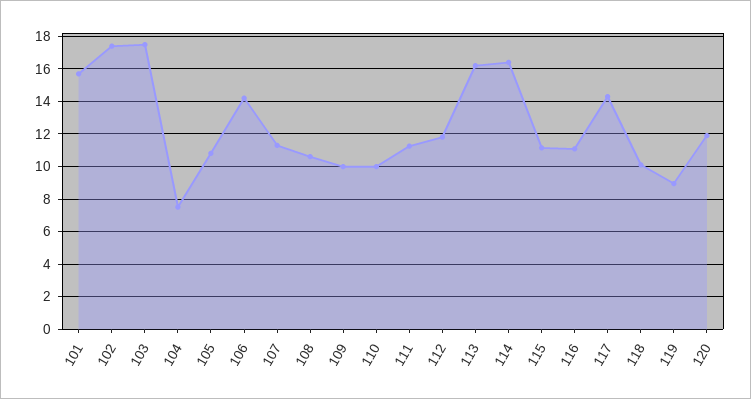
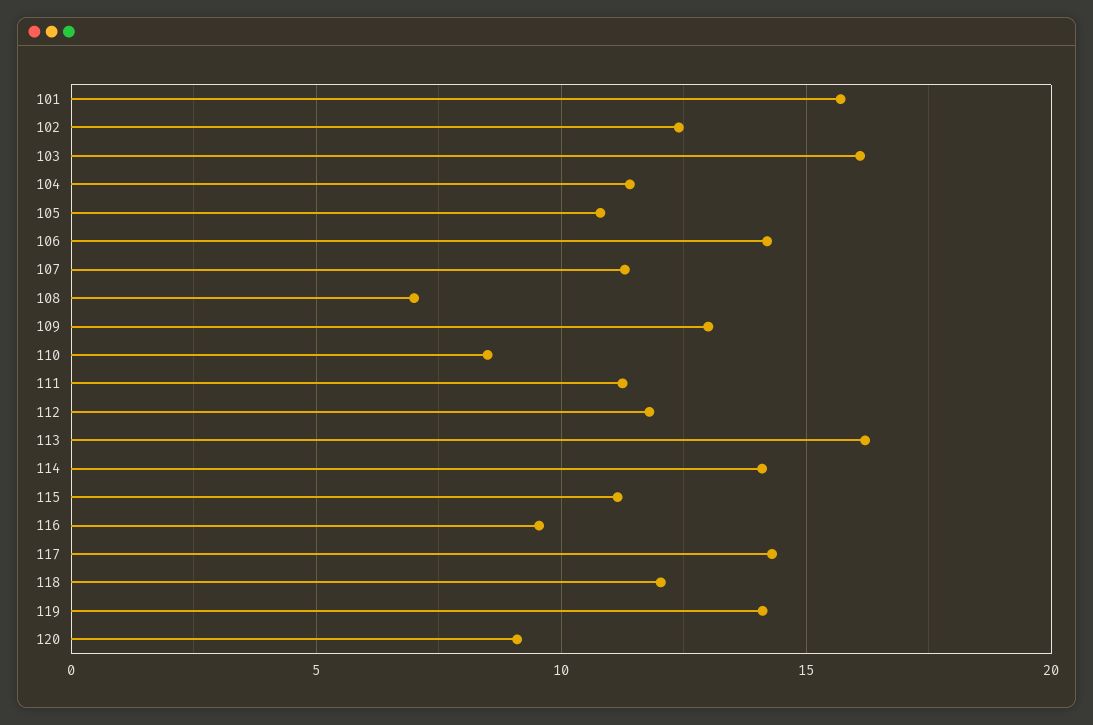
  {
    "101": 15.5,
-   "102": 17.5,
+   "102": 12.5,
-   "103": 17.5,
+   "103": 16,
-   "104": 7.5,
+   "104": 11.5,
    "105": 11,
    "106": 14,
    "107": 11.5,
-   "108": 10.5,
+   "108": 7,
-   "109": 10,
+   "109": 13,
-   "110": 10,
+   "110": 8.5,
    "111": 11.5,
    "112": 12,
    "113": 16,
-   "114": 16.5,
+   "114": 14,
    "115": 11,
-   "116": 11,
+   "116": 9.5,
    "117": 14.5,
-   "118": 10,
+   "118": 12,
-   "119": 9,
+   "119": 14,
-   "120": 12
+   "120": 9
  }

